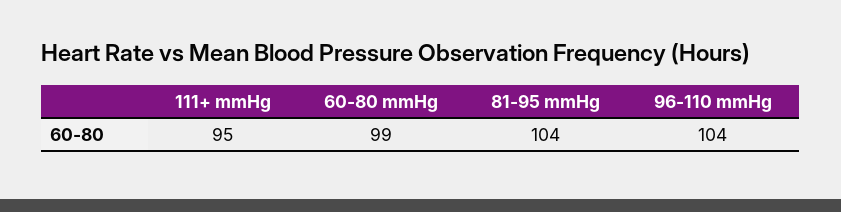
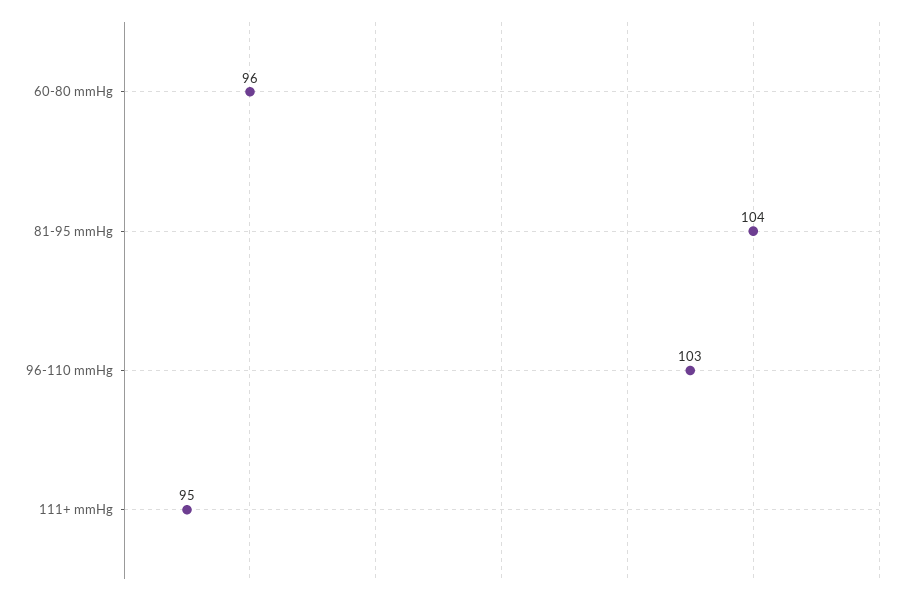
  {
    "111+ mmHg": 95,
-   "60-80 mmHg": 99,
+   "60-80 mmHg": 96,
    "81-95 mmHg": 104,
-   "96-110 mmHg": 104
+   "96-110 mmHg": 103
  }

